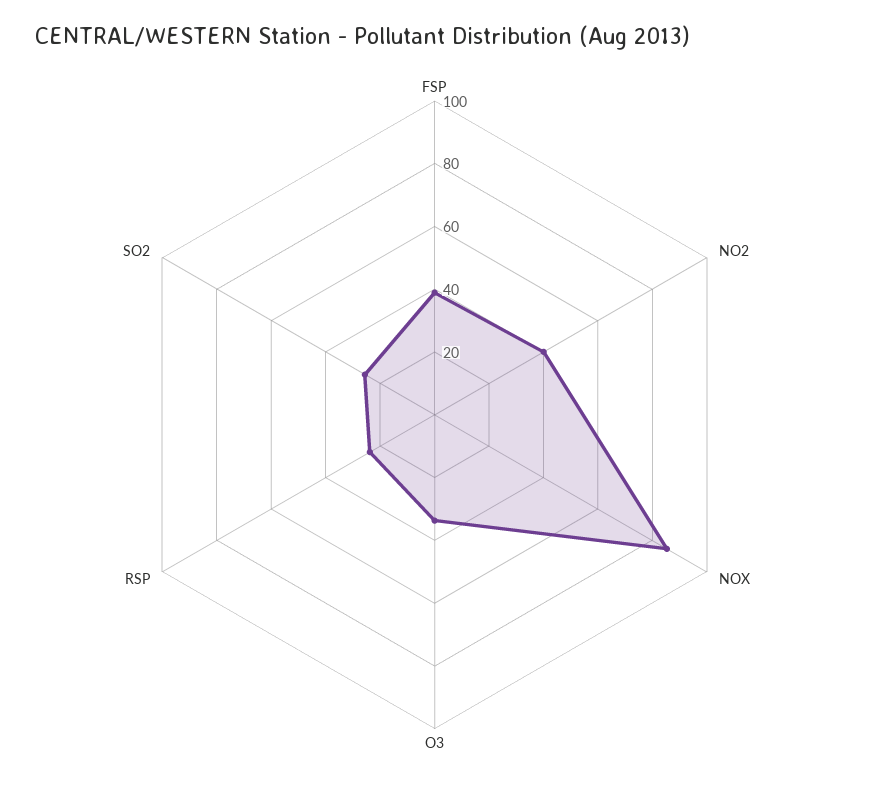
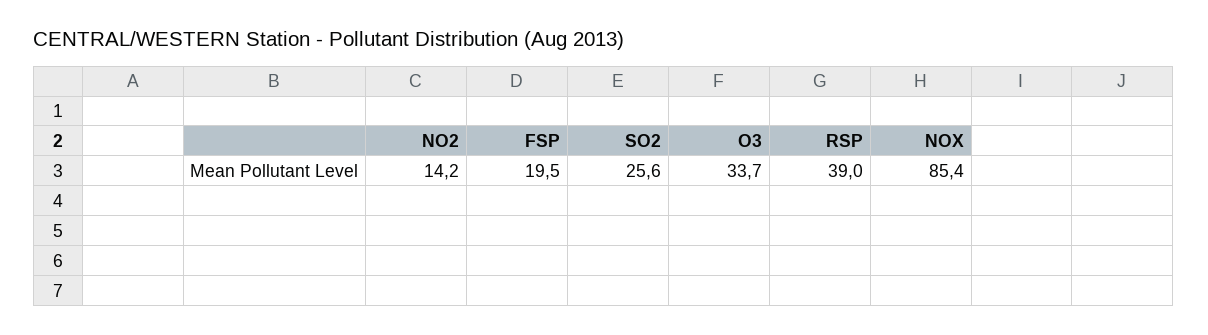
  {
-   "FSP": 40,
+   "FSP": 19.5,
-   "NO2": 40,
+   "NO2": 14.2,
    "NOX": 85.4,
    "O3": 33.7,
-   "RSP": 25,
+   "RSP": 39,
    "SO2": 25.6
  }

